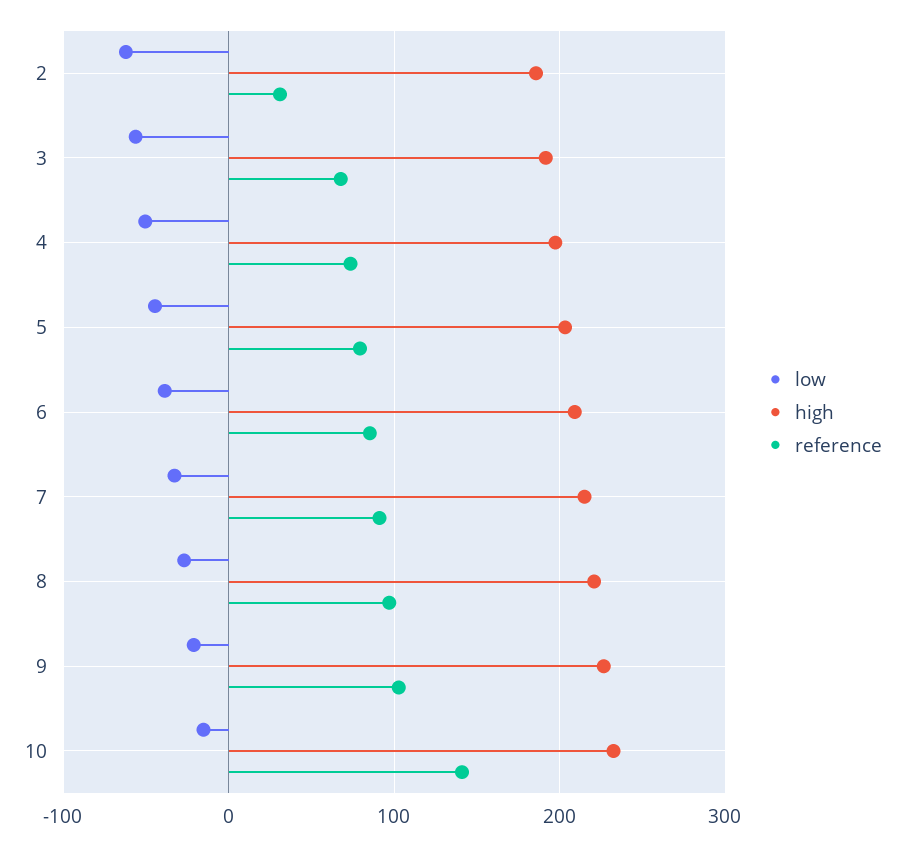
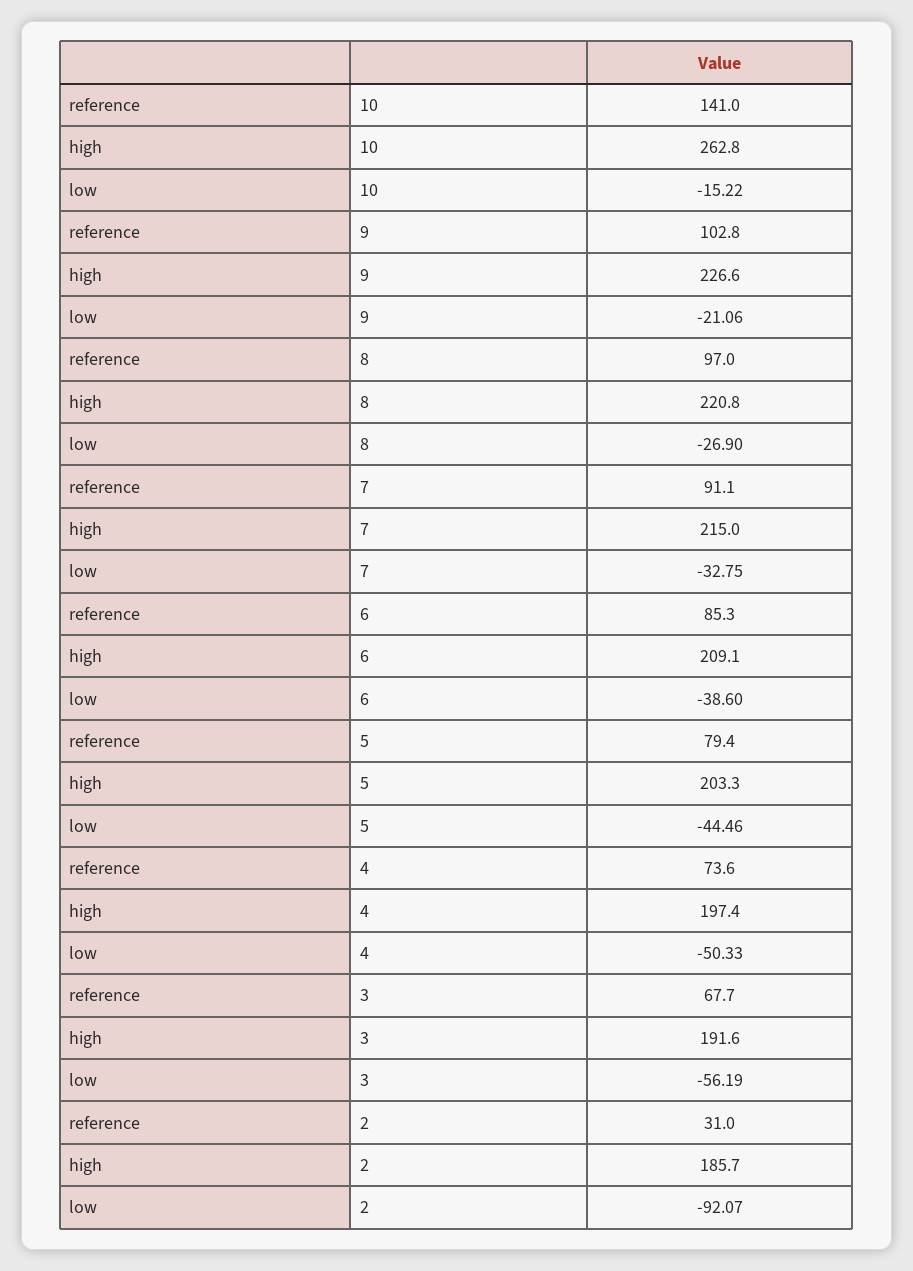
  {
    "low": {
-     "2": -60,
+     "2": -92.07,
      "3": -56.19,
      "4": -50.33,
      "5": -44.46,
      "6": -38.6,
      "7": -32.75,
      "8": -26.9,
      "9": -21.06,
      "10": -15.22
    },
    "high": {
      "2": 185.7,
      "3": 191.6,
      "4": 197.4,
      "5": 203.3,
      "6": 209.1,
      "7": 215,
      "8": 220.8,
      "9": 226.6,
-     "10": 230
+     "10": 262.8
    },
    "reference": {
      "2": 31,
      "3": 67.7,
      "4": 73.6,
      "5": 79.4,
      "6": 85.3,
      "7": 91.1,
      "8": 97,
      "9": 102.8,
      "10": 141
    }
  }

